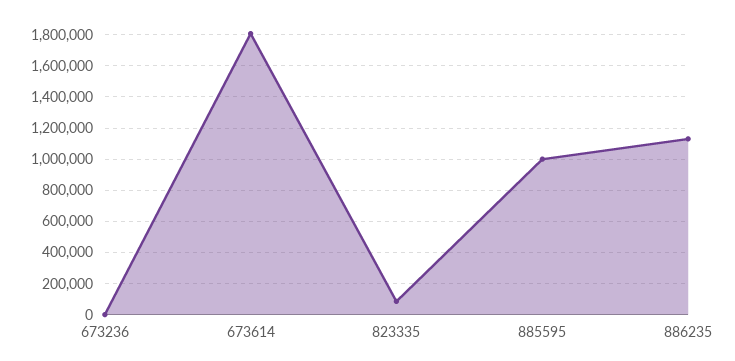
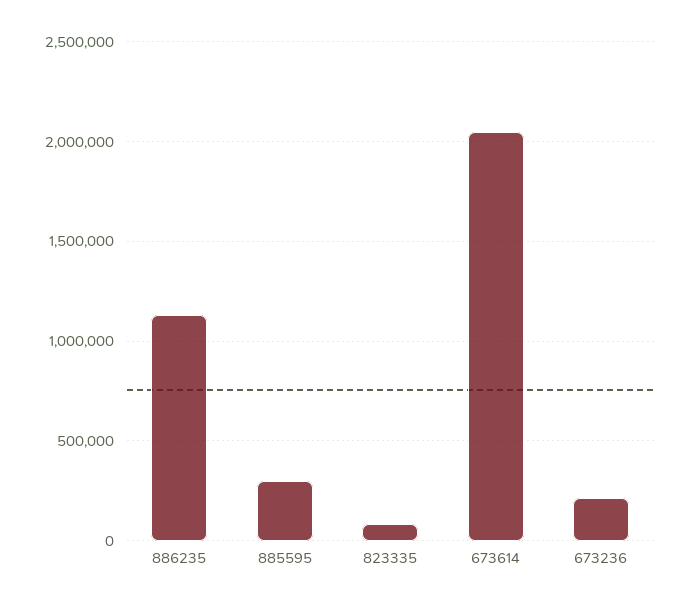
  {
-   "673236": 0,
+   "673236": 200000,
-   "673614": 1800000,
+   "673614": 2050000,
    "823335": 100000,
-   "885595": 1000000,
+   "885595": 300000,
    "886235": 1150000
  }

